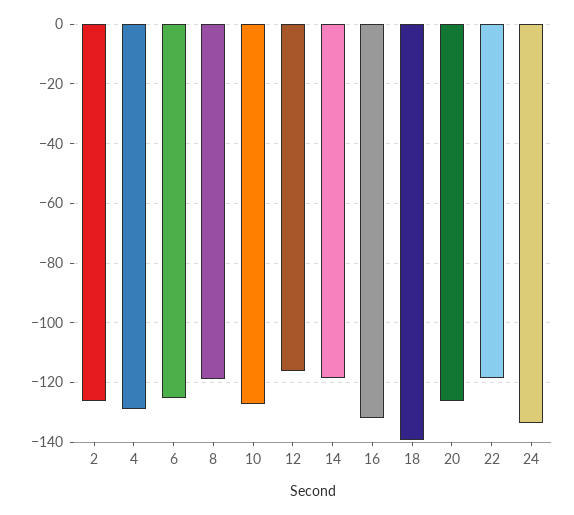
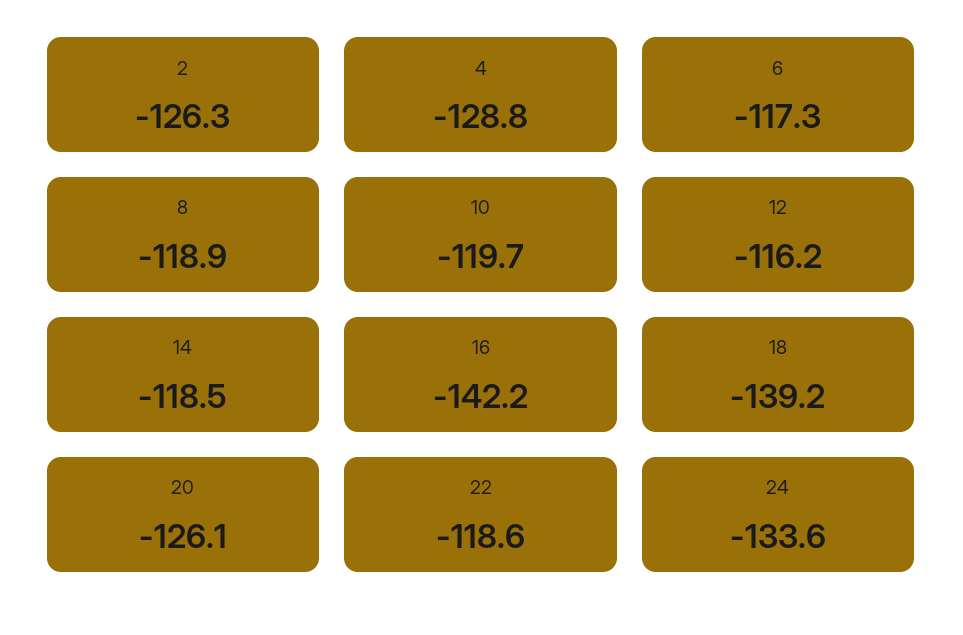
  {
    "2": -126.3,
    "4": -128.8,
-   "6": -125,
+   "6": -117.3,
    "8": -118.9,
-   "10": -127.5,
+   "10": -119.7,
    "12": -116.2,
    "14": -118.5,
-   "16": -132.5,
+   "16": -142.2,
    "18": -139.2,
    "20": -126.1,
    "22": -118.6,
    "24": -133.6
  }

